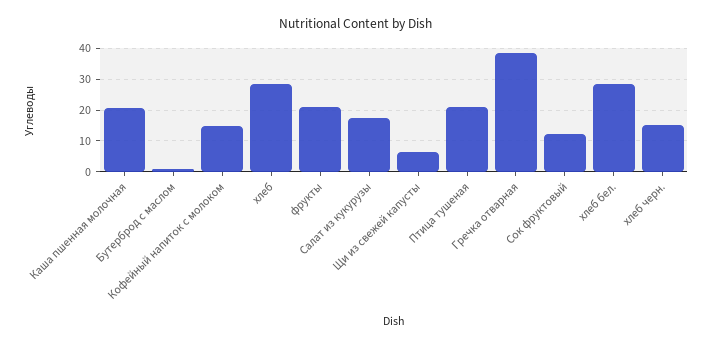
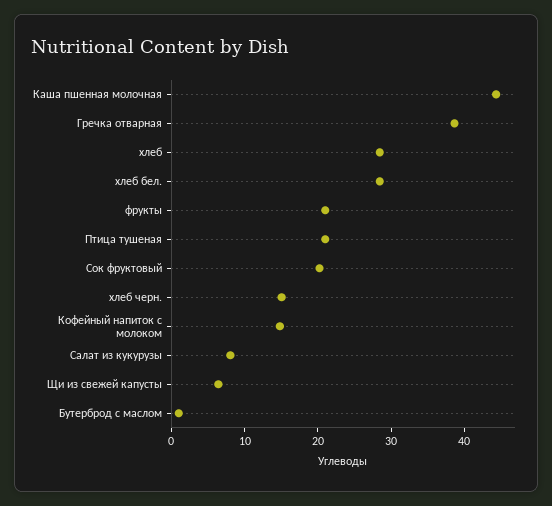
  {
-   "Каша пшенная молочная": 20,
+   "Каша пшенная молочная": 44,
    "Бутерброд с маслом": 2,
    "Кофейный напиток с молоком": 14,
    "хлеб": 28,
    "фрукты": 22,
-   "Салат из кукурузы": 18,
+   "Салат из кукурузы": 8,
    "Щи из свежей капусты": 6,
    "Птица тушеная": 22,
    "Гречка отварная": 38,
-   "Сок фруктовый": 12,
+   "Сок фруктовый": 20,
    "хлеб бел.": 28,
    "хлеб черн.": 16
  }

